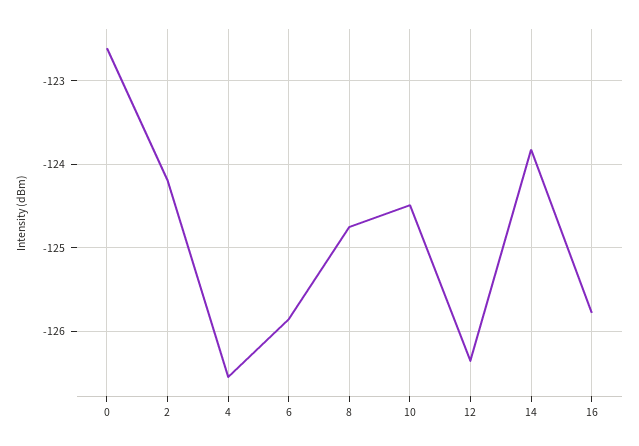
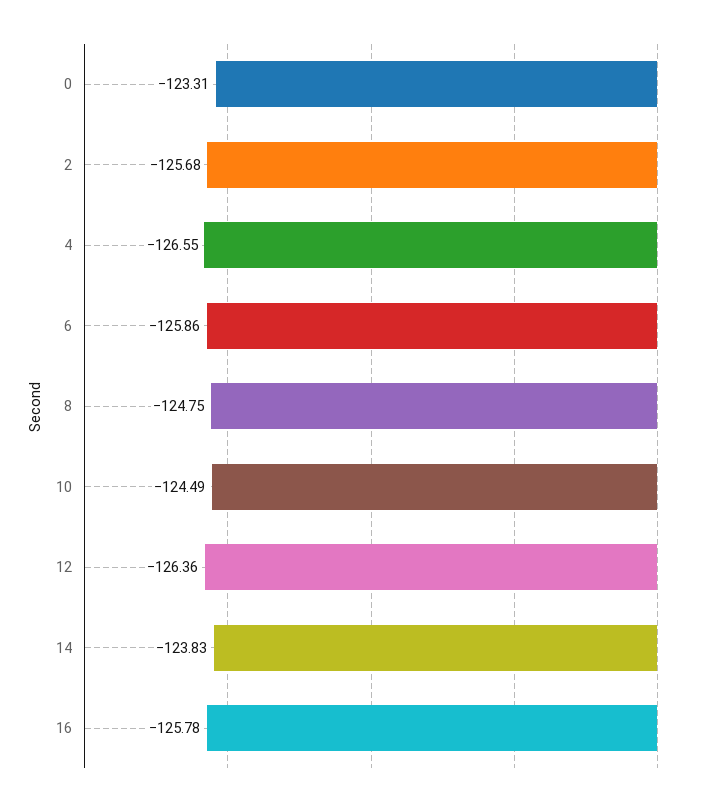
  {
-   "0": -122.6,
+   "0": -123.31,
-   "2": -124.2,
+   "2": -125.68,
    "4": -126.55,
    "6": -125.86,
    "8": -124.75,
    "10": -124.49,
    "12": -126.36,
    "14": -123.83,
    "16": -125.78
  }

